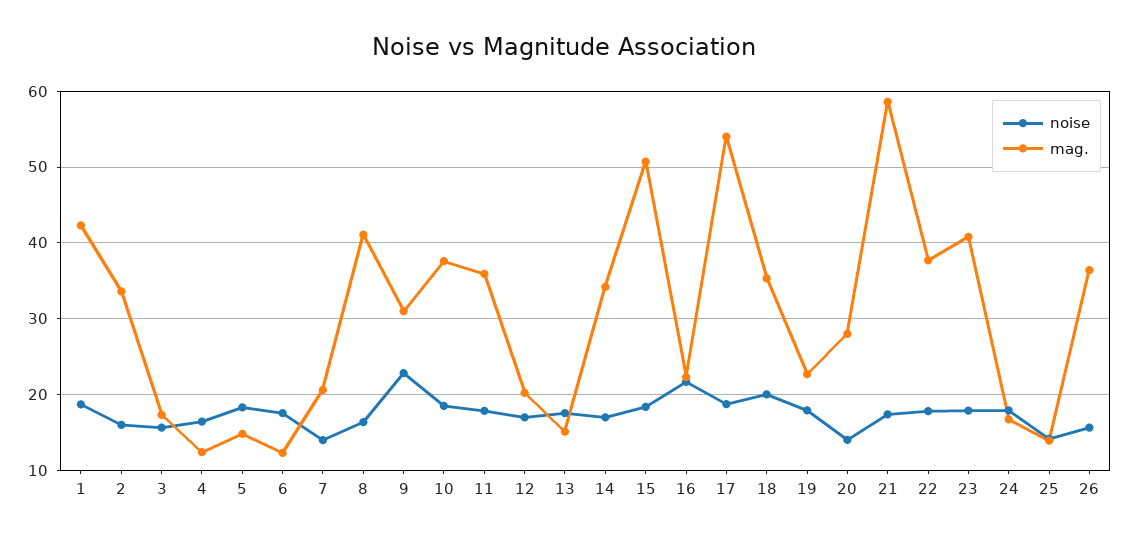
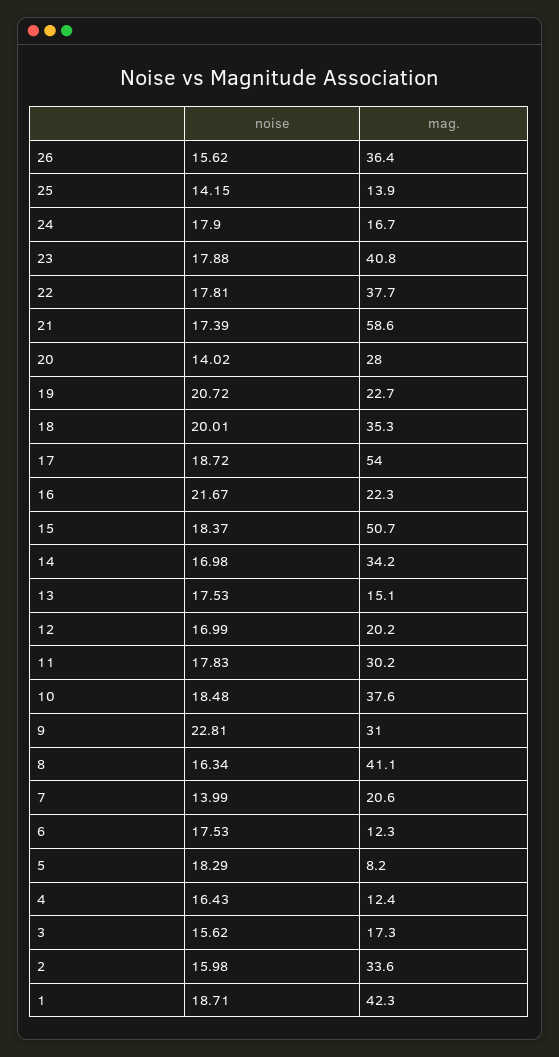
  {
    "noise": {
      "1": 18.71,
      "2": 15.98,
      "3": 15.62,
      "4": 16.43,
      "5": 18.29,
      "6": 17.53,
      "7": 13.99,
      "8": 16.34,
      "9": 22.81,
      "10": 18.48,
      "11": 17.83,
      "12": 16.99,
      "13": 17.53,
      "14": 16.98,
      "15": 18.37,
      "16": 21.67,
      "17": 18.72,
      "18": 20.01,
-     "19": 18,
+     "19": 20.72,
      "20": 14.02,
      "21": 17.39,
      "22": 17.81,
      "23": 17.88,
      "24": 17.9,
      "25": 14.15,
      "26": 15.62
    },
    "mag.": {
      "1": 42.3,
      "2": 33.6,
      "3": 17.3,
      "4": 12.4,
-     "5": 15,
+     "5": 8.2,
      "6": 12.3,
      "7": 20.6,
      "8": 41.1,
      "9": 31,
      "10": 37.6,
-     "11": 36,
+     "11": 30.2,
      "12": 20.2,
      "13": 15.1,
      "14": 34.2,
      "15": 50.7,
      "16": 22.3,
      "17": 54,
      "18": 35.3,
      "19": 22.7,
      "20": 28,
      "21": 58.6,
      "22": 37.7,
      "23": 40.8,
      "24": 16.7,
      "25": 13.9,
      "26": 36.4
    }
  }

